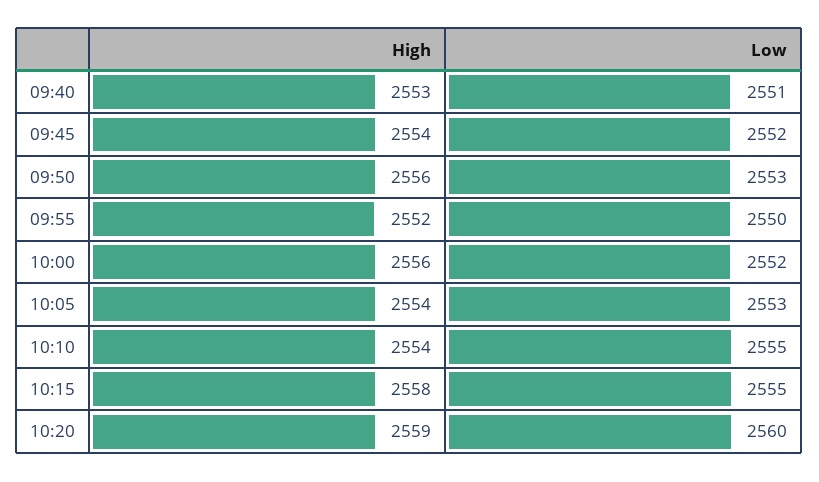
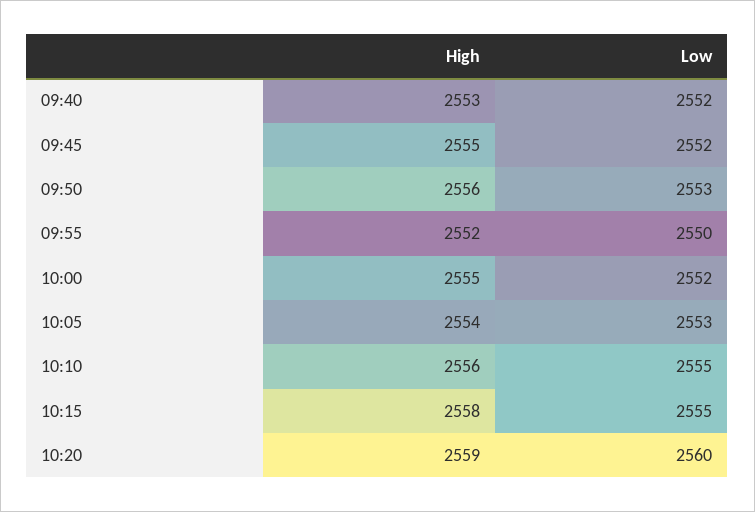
  {
    "High": {
      "09:40": 2553,
-     "09:45": 2554,
+     "09:45": 2555,
      "09:50": 2556,
      "09:55": 2552,
-     "10:00": 2556,
+     "10:00": 2555,
      "10:05": 2554,
-     "10:10": 2554,
+     "10:10": 2556,
      "10:15": 2558,
      "10:20": 2559
    },
    "Low": {
-     "09:40": 2551,
+     "09:40": 2552,
      "09:45": 2552,
      "09:50": 2553,
      "09:55": 2550,
      "10:00": 2552,
      "10:05": 2553,
      "10:10": 2555,
      "10:15": 2555,
      "10:20": 2560
    }
  }

